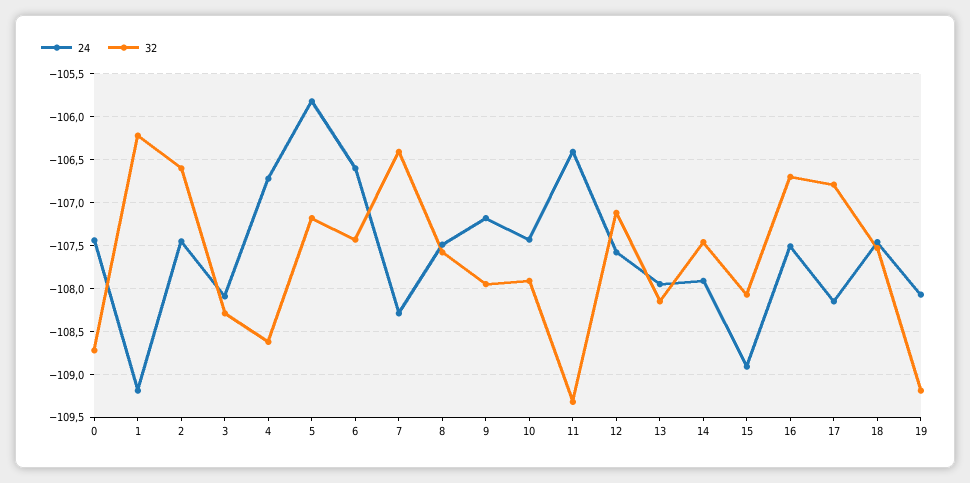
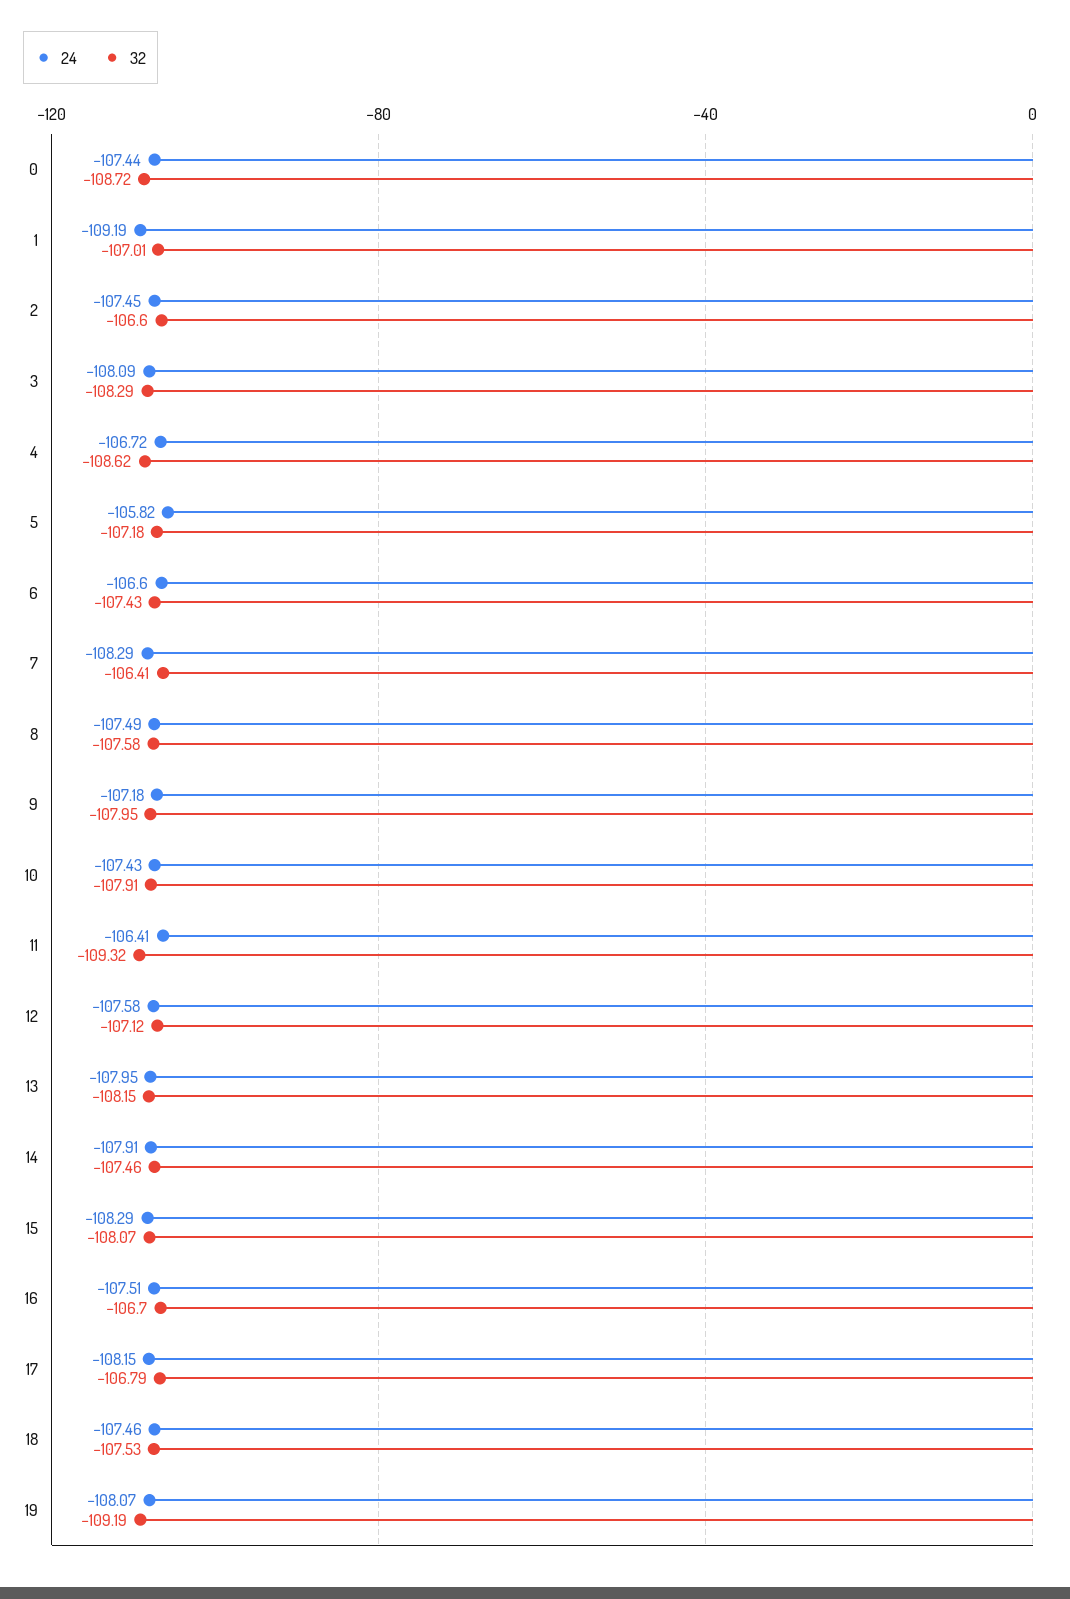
  {
    "24": {
      "0": -107.44,
      "1": -109.19,
      "2": -107.45,
      "3": -108.09,
      "4": -106.72,
      "5": -105.82,
      "6": -106.6,
      "7": -108.29,
      "8": -107.49,
      "9": -107.18,
      "10": -107.43,
      "11": -106.41,
      "12": -107.58,
      "13": -107.95,
      "14": -107.91,
-     "15": -108.9,
+     "15": -108.29,
      "16": -107.51,
      "17": -108.15,
      "18": -107.46,
      "19": -108.07
    },
    "32": {
      "0": -108.72,
-     "1": -106.2,
+     "1": -107.01,
      "2": -106.6,
      "3": -108.29,
      "4": -108.62,
      "5": -107.18,
      "6": -107.43,
      "7": -106.41,
      "8": -107.58,
      "9": -107.95,
      "10": -107.91,
      "11": -109.32,
      "12": -107.12,
      "13": -108.15,
      "14": -107.46,
      "15": -108.07,
      "16": -106.7,
      "17": -106.79,
      "18": -107.53,
      "19": -109.19
    }
  }

